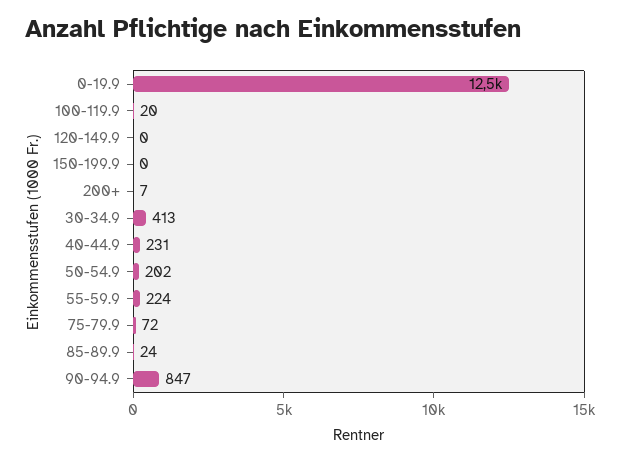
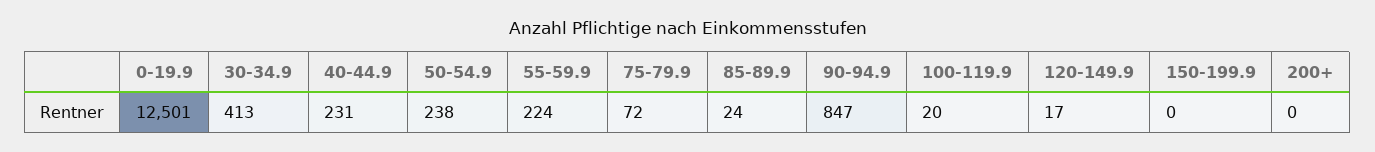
  {
    "0-19.9": 12501,
    "100-119.9": 20,
-   "120-149.9": 0,
+   "120-149.9": 17,
    "150-199.9": 0,
-   "200+": 7,
+   "200+": 0,
    "30-34.9": 413,
    "40-44.9": 231,
-   "50-54.9": 202,
+   "50-54.9": 238,
    "55-59.9": 224,
    "75-79.9": 72,
    "85-89.9": 24,
    "90-94.9": 847
  }

